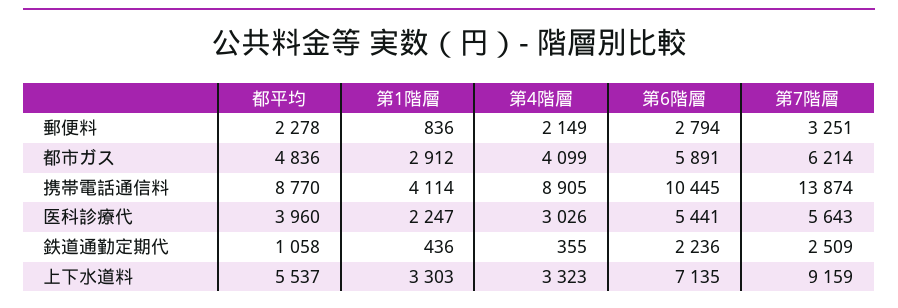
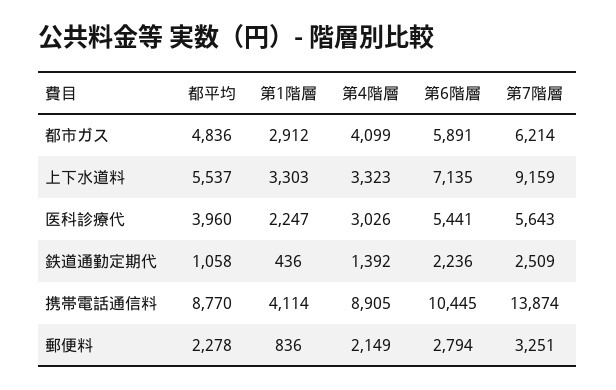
  {
    "都平均": {
      "郵便料": 2278,
      "都市ガス": 4836,
      "携帯電話通信料": 8770,
      "医科診療代": 3960,
      "鉄道通勤定期代": 1058,
      "上下水道料": 5537
    },
    "第1階層": {
      "郵便料": 836,
      "都市ガス": 2912,
      "携帯電話通信料": 4114,
      "医科診療代": 2247,
      "鉄道通勤定期代": 436,
      "上下水道料": 3303
    },
    "第4階層": {
      "郵便料": 2149,
      "都市ガス": 4099,
      "携帯電話通信料": 8905,
      "医科診療代": 3026,
-     "鉄道通勤定期代": 355,
+     "鉄道通勤定期代": 1392,
      "上下水道料": 3323
    },
    "第6階層": {
      "郵便料": 2794,
      "都市ガス": 5891,
      "携帯電話通信料": 10445,
      "医科診療代": 5441,
      "鉄道通勤定期代": 2236,
      "上下水道料": 7135
    },
    "第7階層": {
      "郵便料": 3251,
      "都市ガス": 6214,
      "携帯電話通信料": 13874,
      "医科診療代": 5643,
      "鉄道通勤定期代": 2509,
      "上下水道料": 9159
    }
  }

